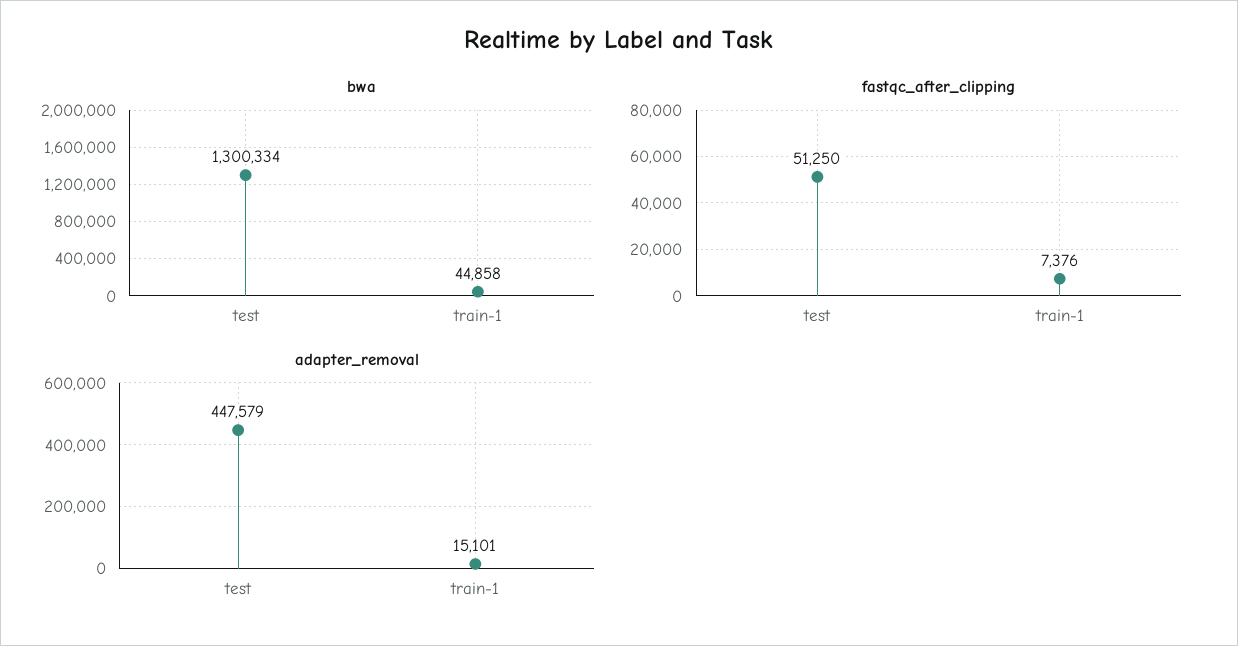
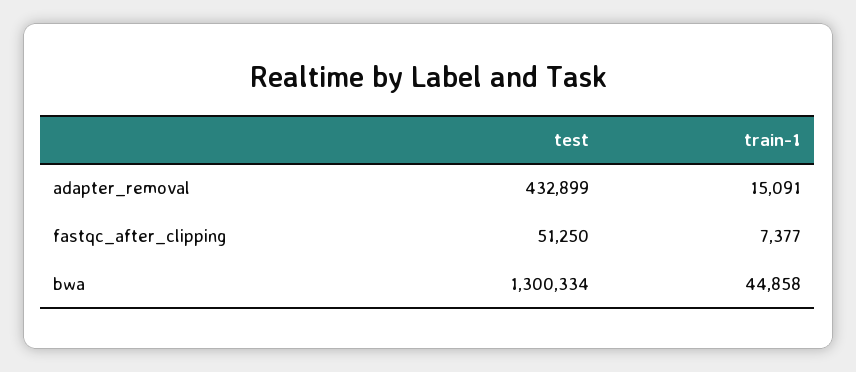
  {
    "bwa": {
      "test": 1300334,
      "train-1": 44858
    },
    "fastqc_after_clipping": {
      "test": 51250,
-     "train-1": 7376
+     "train-1": 7377
    },
    "adapter_removal": {
-     "test": 447579,
+     "test": 432899,
-     "train-1": 15101
+     "train-1": 15091
    }
  }

